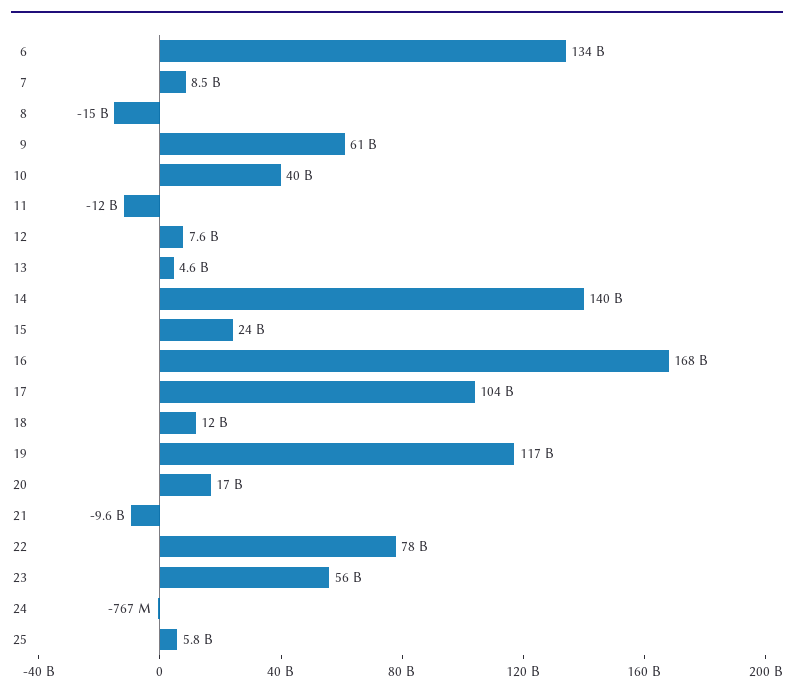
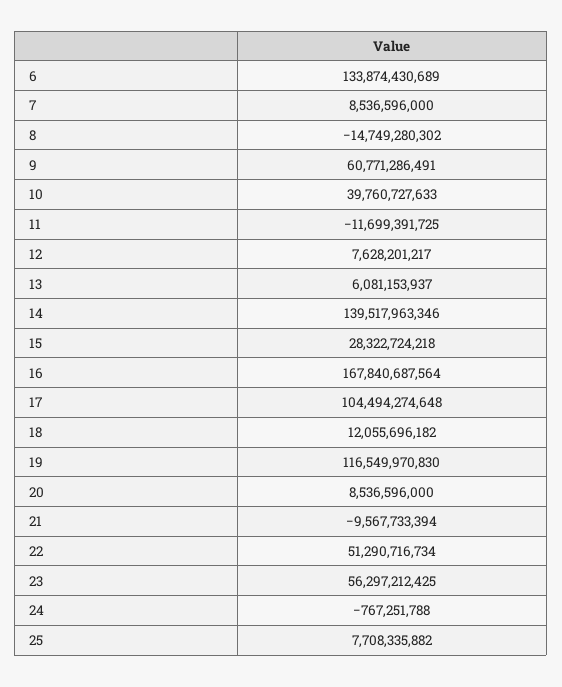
  {
    "6": 133874430689,
    "7": 8536596000,
    "8": -14749280302,
    "9": 60771286491,
    "10": 39760727633,
    "11": -11699391725,
    "12": 7628201217,
-   "13": 4600000000,
+   "13": 6081153937,
    "14": 139517963346,
-   "15": 24000000000,
+   "15": 28322724218,
    "16": 167840687564,
    "17": 104494274648,
    "18": 12055696182,
    "19": 116549970830,
-   "20": 17000000000,
+   "20": 8536596000,
    "21": -9567733394,
-   "22": 78000000000,
+   "22": 51290716734,
    "23": 56297212425,
    "24": -767251788,
-   "25": 5800000000
+   "25": 7708335882
  }

